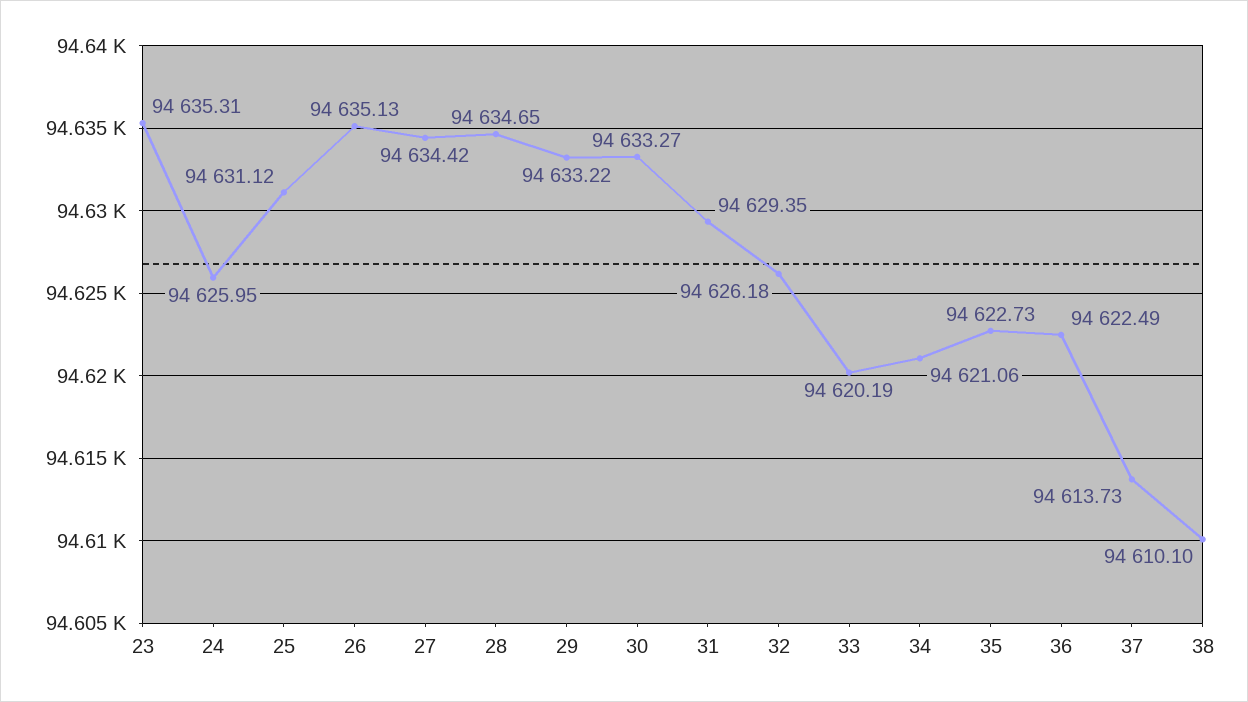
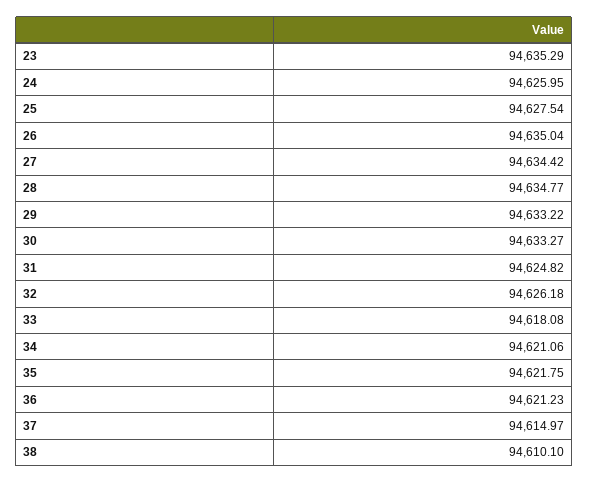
  {
-   "23": 94635.31,
+   "23": 94635.29,
    "24": 94625.95,
-   "25": 94631.12,
+   "25": 94627.54,
-   "26": 94635.13,
+   "26": 94635.04,
    "27": 94634.42,
-   "28": 94634.65,
+   "28": 94634.77,
    "29": 94633.22,
    "30": 94633.27,
-   "31": 94629.35,
+   "31": 94624.82,
    "32": 94626.18,
-   "33": 94620.19,
+   "33": 94618.08,
    "34": 94621.06,
-   "35": 94622.73,
+   "35": 94621.75,
-   "36": 94622.49,
+   "36": 94621.23,
-   "37": 94613.73,
+   "37": 94614.97,
    "38": 94610.1
  }

